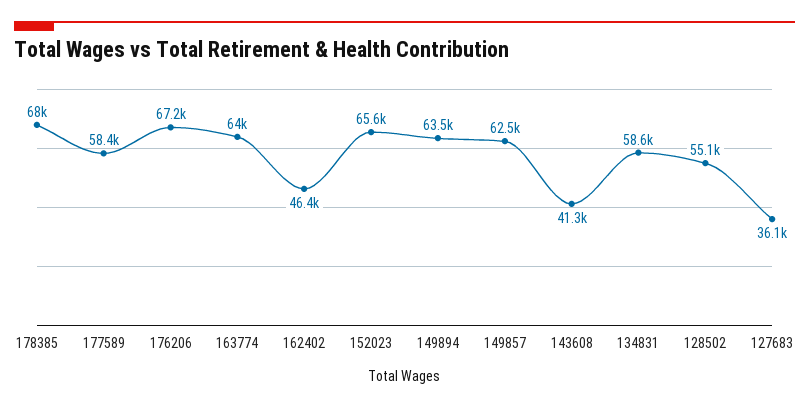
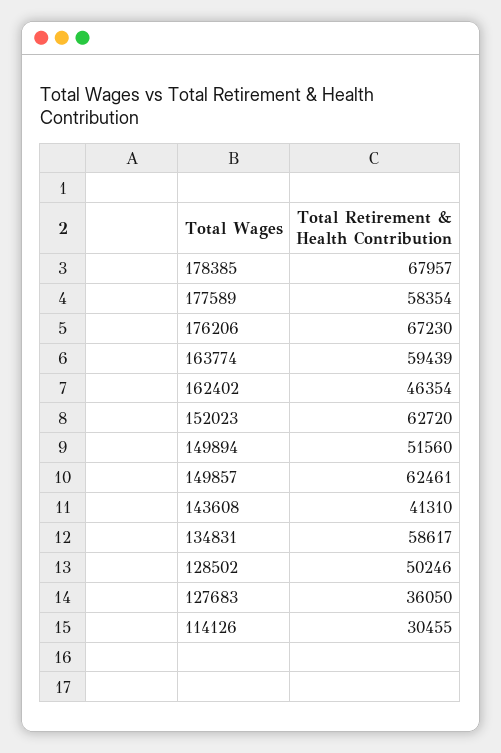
  {
    "178385": 67957,
    "177589": 58354,
    "176206": 67230,
-   "163774": 64000,
+   "163774": 59439,
    "162402": 46354,
-   "152023": 65600,
+   "152023": 62720,
-   "149894": 63500,
+   "149894": 51560,
    "149857": 62461,
    "143608": 41310,
    "134831": 58617,
-   "128502": 55100,
+   "128502": 50246,
-   "127683": 36050
+   "127683": 36050,
+   "114126": 30455
  }

